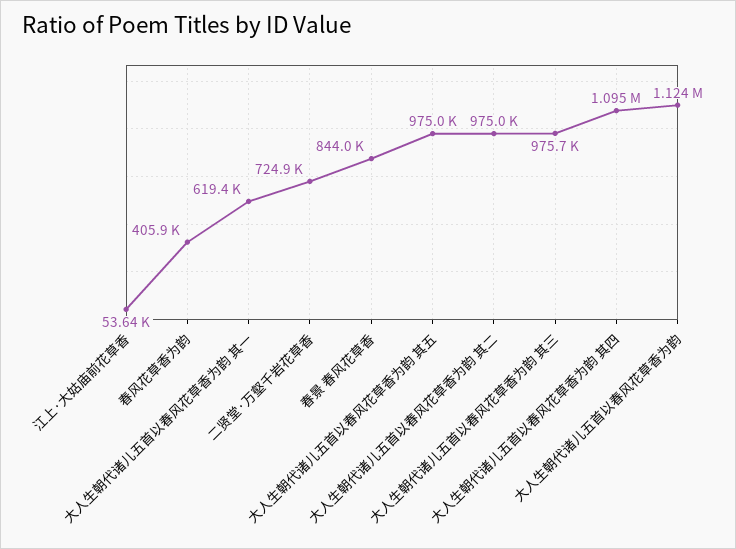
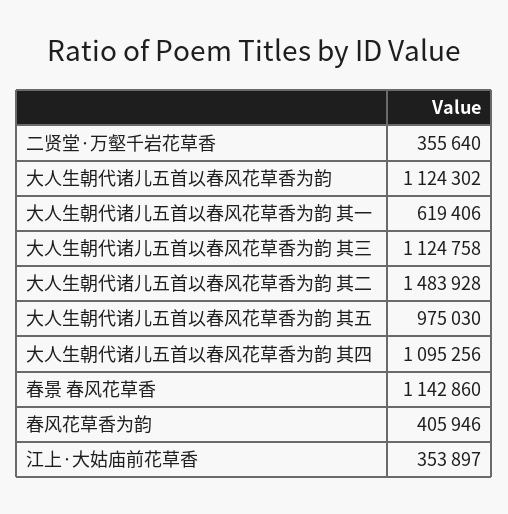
  {
-   "江上·大姑庙前花草香": 53640,
+   "江上·大姑庙前花草香": 353897,
    "春风花草香为韵": 405946,
    "大人生朝代诸儿五首以春风花草香为韵 其一": 619406,
-   "二贤堂·万壑千岩花草香": 724900,
+   "二贤堂·万壑千岩花草香": 355640,
-   "春景 春风花草香": 844000,
+   "春景 春风花草香": 1142860,
    "大人生朝代诸儿五首以春风花草香为韵 其五": 975030,
-   "大人生朝代诸儿五首以春风花草香为韵 其二": 975000,
+   "大人生朝代诸儿五首以春风花草香为韵 其二": 1483928,
-   "大人生朝代诸儿五首以春风花草香为韵 其三": 975700,
+   "大人生朝代诸儿五首以春风花草香为韵 其三": 1124758,
    "大人生朝代诸儿五首以春风花草香为韵 其四": 1095256,
    "大人生朝代诸儿五首以春风花草香为韵": 1124302
  }

